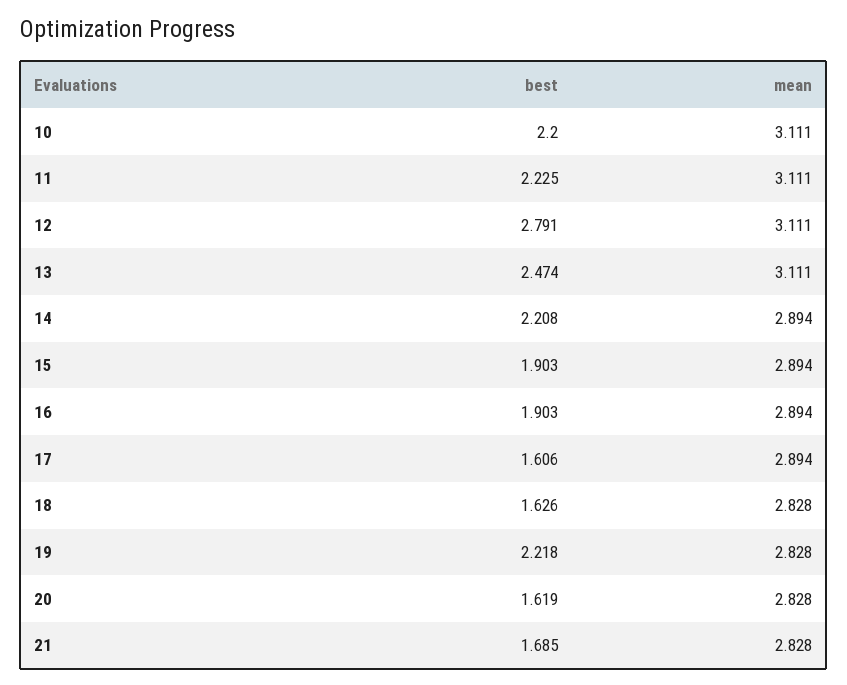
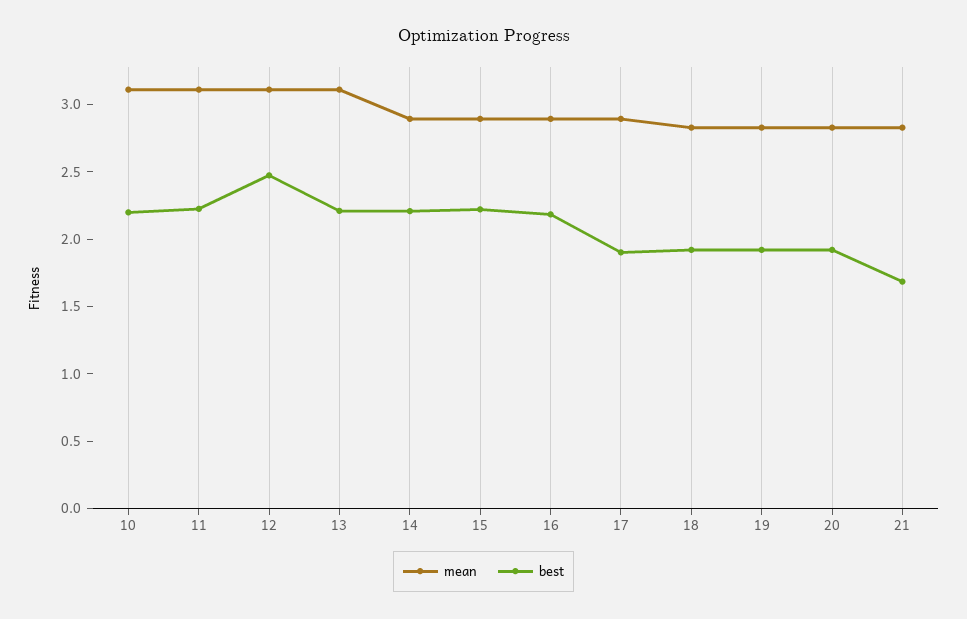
  {
    "best": {
      "10": 2.2,
      "11": 2.225,
-     "12": 2.791,
+     "12": 2.5,
-     "13": 2.474,
+     "13": 2.2,
      "14": 2.208,
-     "15": 1.903,
+     "15": 2.2,
-     "16": 1.903,
+     "16": 2.2,
-     "17": 1.606,
+     "17": 1.9,
-     "18": 1.626,
+     "18": 1.9,
-     "19": 2.218,
+     "19": 1.9,
-     "20": 1.619,
+     "20": 1.9,
      "21": 1.685
    },
    "mean": {
      "10": 3.111,
      "11": 3.111,
      "12": 3.111,
      "13": 3.111,
      "14": 2.894,
      "15": 2.894,
      "16": 2.894,
      "17": 2.894,
      "18": 2.828,
      "19": 2.828,
      "20": 2.828,
      "21": 2.828
    }
  }

